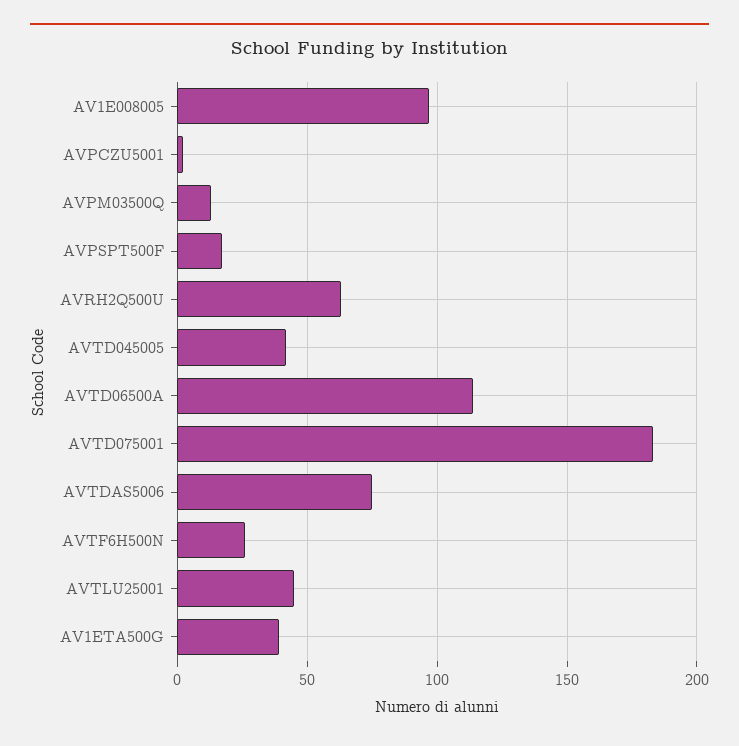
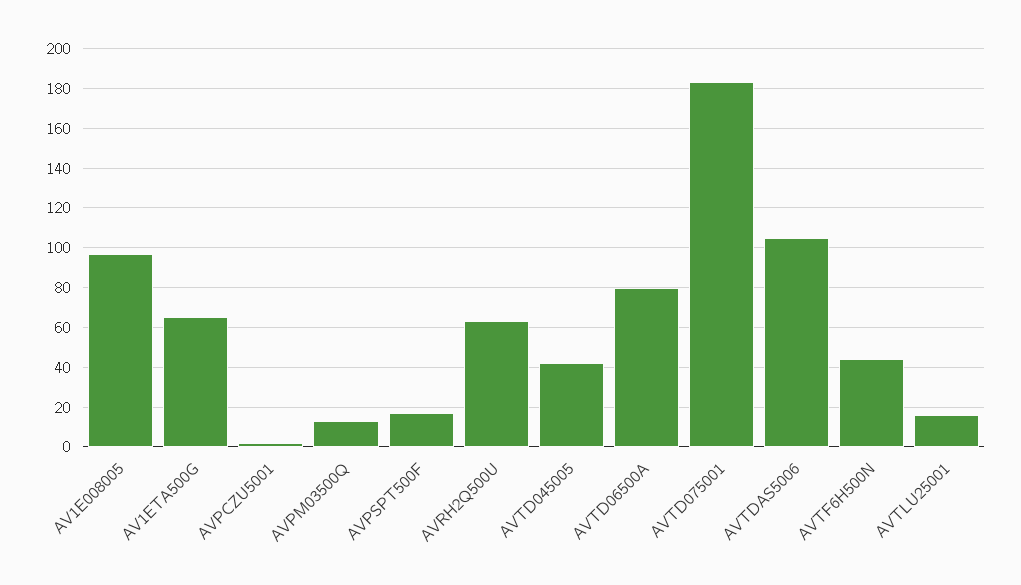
  {
    "AV1E008005": 95,
    "AVPCZU5001": 0,
    "AVPM03500Q": 15,
    "AVPSPT500F": 15,
    "AVRH2Q500U": 65,
    "AVTD045005": 40,
-   "AVTD06500A": 115,
+   "AVTD06500A": 80,
    "AVTD075001": 185,
-   "AVTDAS5006": 75,
+   "AVTDAS5006": 105,
-   "AVTF6H500N": 25,
+   "AVTF6H500N": 45,
-   "AVTLU25001": 45,
+   "AVTLU25001": 15,
-   "AV1ETA500G": 40
+   "AV1ETA500G": 65
  }

